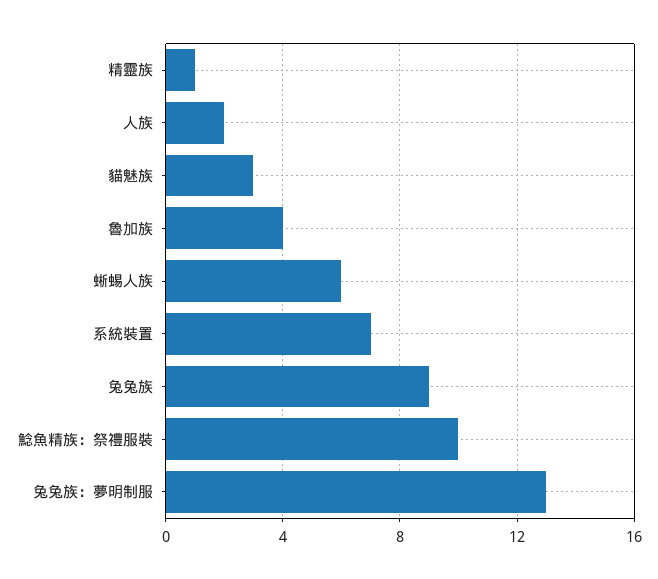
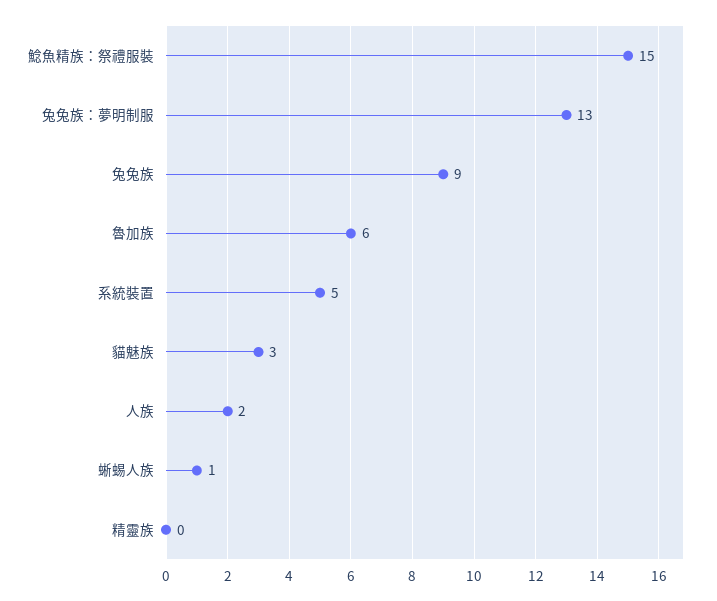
  {
-   "精靈族": 1,
+   "精靈族": 0,
    "人族": 2,
    "貓魅族": 3,
-   "魯加族": 4,
+   "魯加族": 6,
-   "蜥蜴人族": 6,
+   "蜥蜴人族": 1,
-   "系統裝置": 7,
+   "系統裝置": 5,
    "兔兔族": 9,
-   "鯰魚精族：祭禮服裝": 10,
+   "鯰魚精族：祭禮服裝": 15,
    "兔兔族：夢明制服": 13
  }

